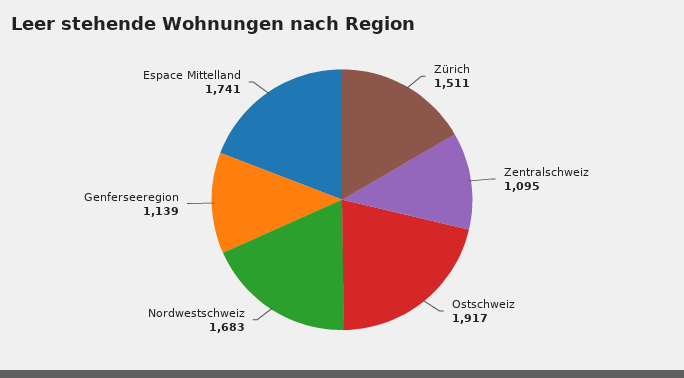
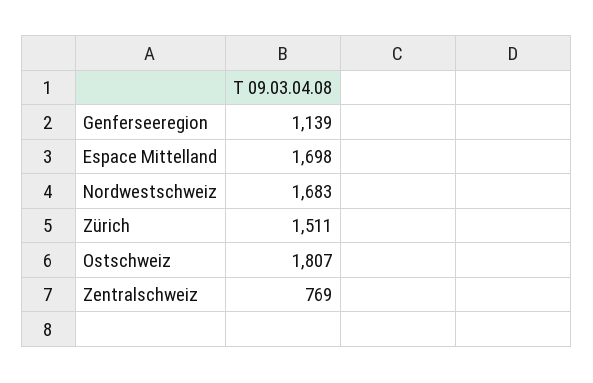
  {
    "Zürich": 1511,
-   "Zentralschweiz": 1095,
+   "Zentralschweiz": 769,
-   "Ostschweiz": 1917,
+   "Ostschweiz": 1807,
    "Nordwestschweiz": 1683,
    "Genferseeregion": 1139,
-   "Espace Mittelland": 1741
+   "Espace Mittelland": 1698
  }

